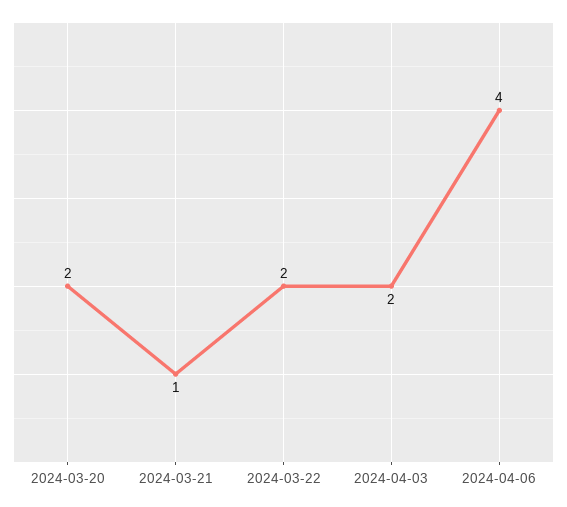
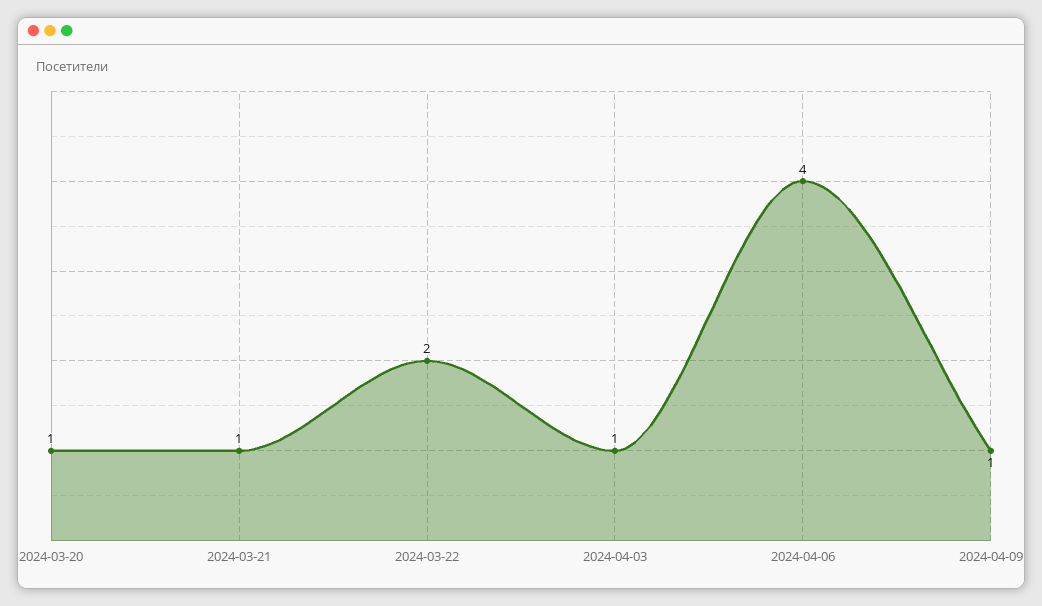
  {
-   "2024-03-20": 2,
+   "2024-03-20": 1,
    "2024-03-21": 1,
    "2024-03-22": 2,
-   "2024-04-03": 2,
+   "2024-04-03": 1,
-   "2024-04-06": 4
+   "2024-04-06": 4,
+   "2024-04-09": 1
  }

